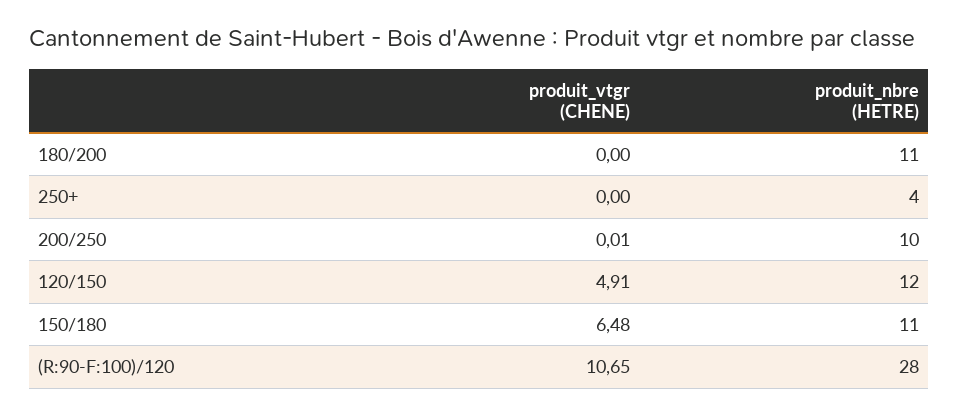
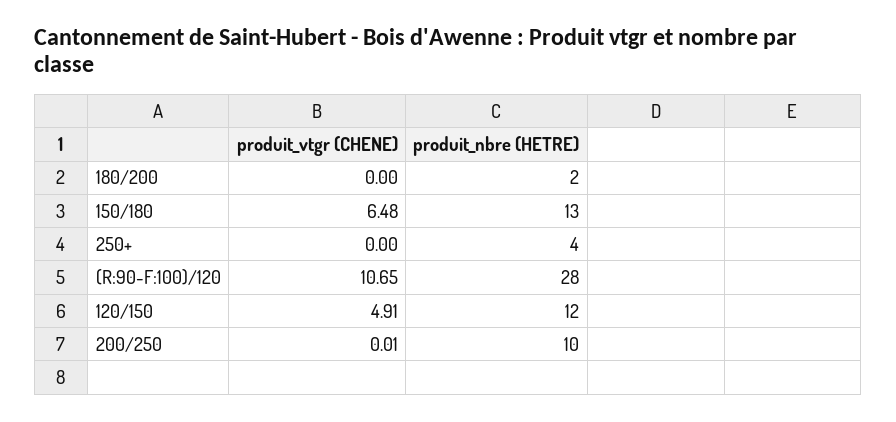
  {
    "produit_vtgr (CHENE)": {
      "180/200": 0,
      "250+": 0,
      "200/250": 0.01,
      "120/150": 4.91,
      "150/180": 6.48,
      "(R:90-F:100)/120": 10.65
    },
    "produit_nbre (HETRE)": {
-     "180/200": 11,
+     "180/200": 2,
      "250+": 4,
      "200/250": 10,
      "120/150": 12,
-     "150/180": 11,
+     "150/180": 13,
      "(R:90-F:100)/120": 28
    }
  }

